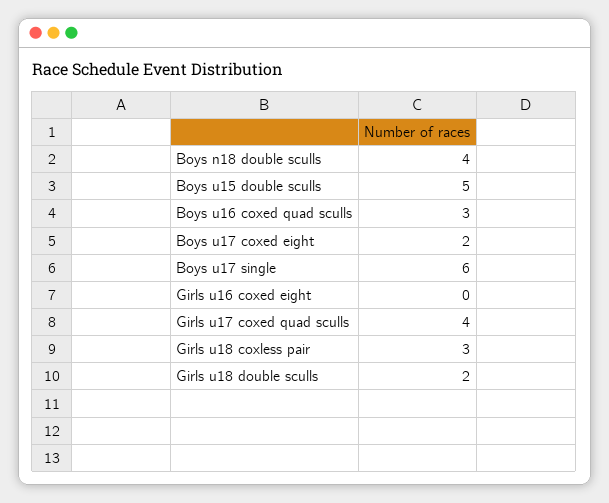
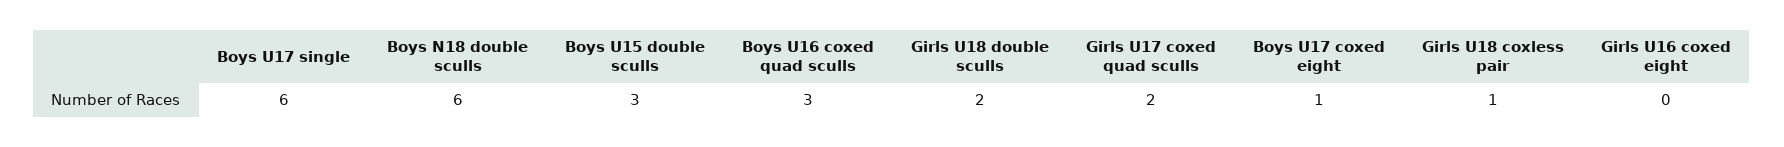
  {
-   "Boys n18 double sculls": 4,
+   "Boys n18 double sculls": 6,
-   "Boys u15 double sculls": 5,
+   "Boys u15 double sculls": 3,
    "Boys u16 coxed quad sculls": 3,
-   "Boys u17 coxed eight": 2,
+   "Boys u17 coxed eight": 1,
    "Boys u17 single": 6,
    "Girls u16 coxed eight": 0,
-   "Girls u17 coxed quad sculls": 4,
+   "Girls u17 coxed quad sculls": 2,
-   "Girls u18 coxless pair": 3,
+   "Girls u18 coxless pair": 1,
    "Girls u18 double sculls": 2
  }

